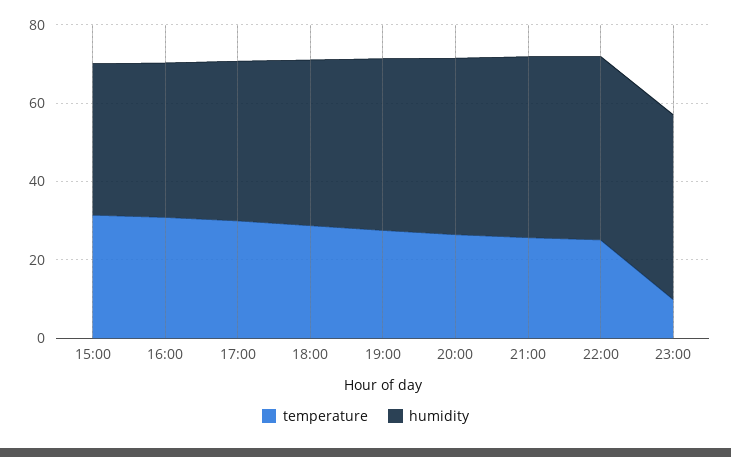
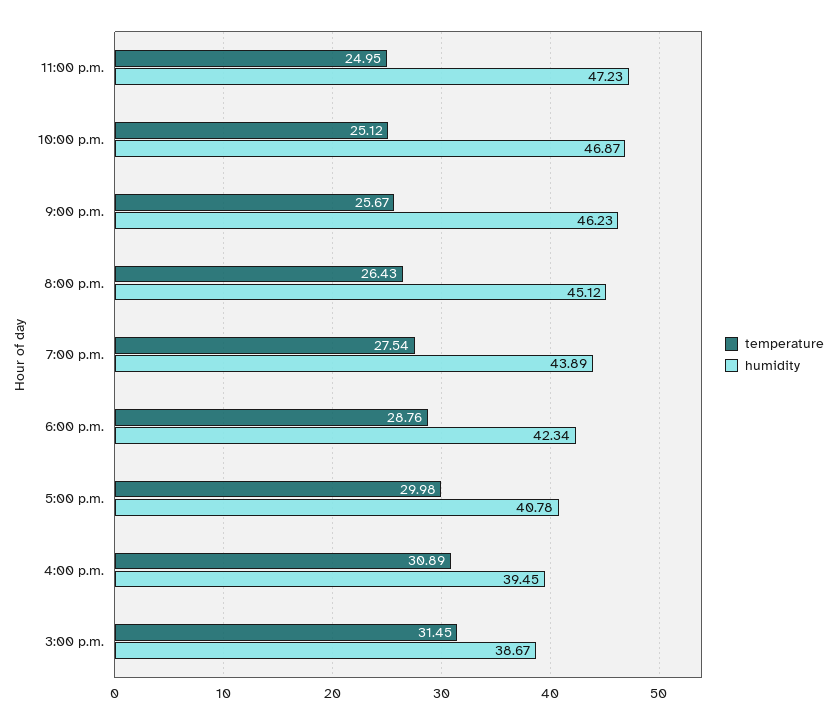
  {
    "temperature": {
      "15:00": 31.45,
      "16:00": 30.89,
      "17:00": 29.98,
      "18:00": 28.76,
      "19:00": 27.54,
      "20:00": 26.43,
      "21:00": 25.67,
      "22:00": 25.12,
-     "23:00": 10
+     "23:00": 24.95
    },
    "humidity": {
      "15:00": 38.67,
      "16:00": 39.45,
      "17:00": 40.78,
      "18:00": 42.34,
      "19:00": 43.89,
      "20:00": 45.12,
      "21:00": 46.23,
      "22:00": 46.87,
      "23:00": 47.23
    }
  }

